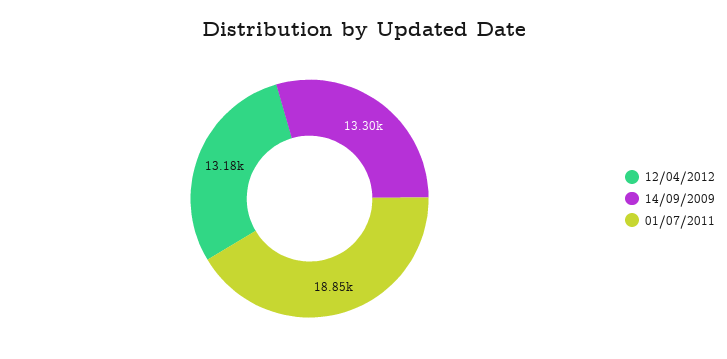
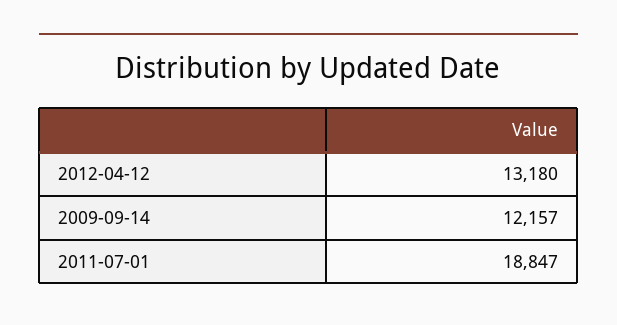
  {
    "12/04/2012": 13180,
-   "14/09/2009": 13300,
+   "14/09/2009": 12157,
    "01/07/2011": 18847
  }

